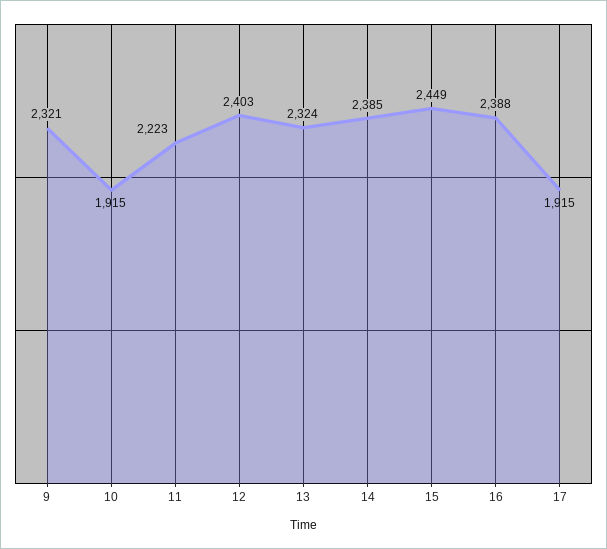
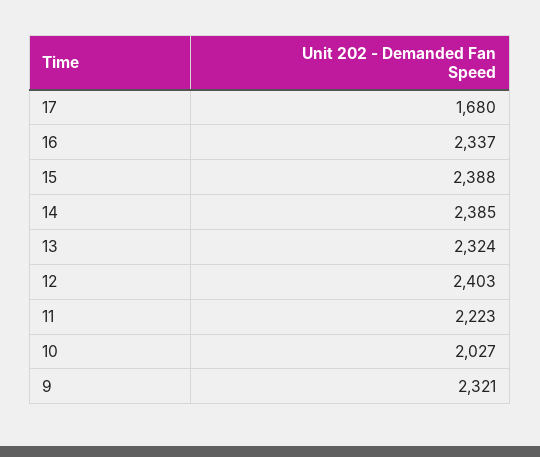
  {
    "9": 2321,
-   "10": 1915,
+   "10": 2027,
    "11": 2223,
    "12": 2403,
    "13": 2324,
    "14": 2385,
-   "15": 2449,
+   "15": 2388,
-   "16": 2388,
+   "16": 2337,
-   "17": 1915
+   "17": 1680
  }

